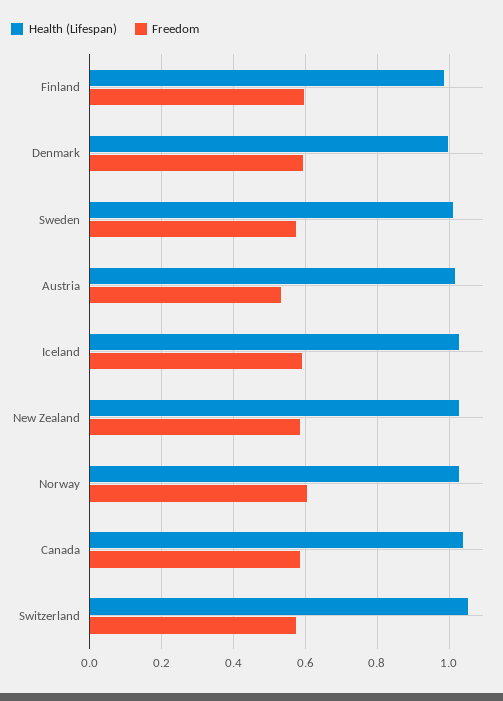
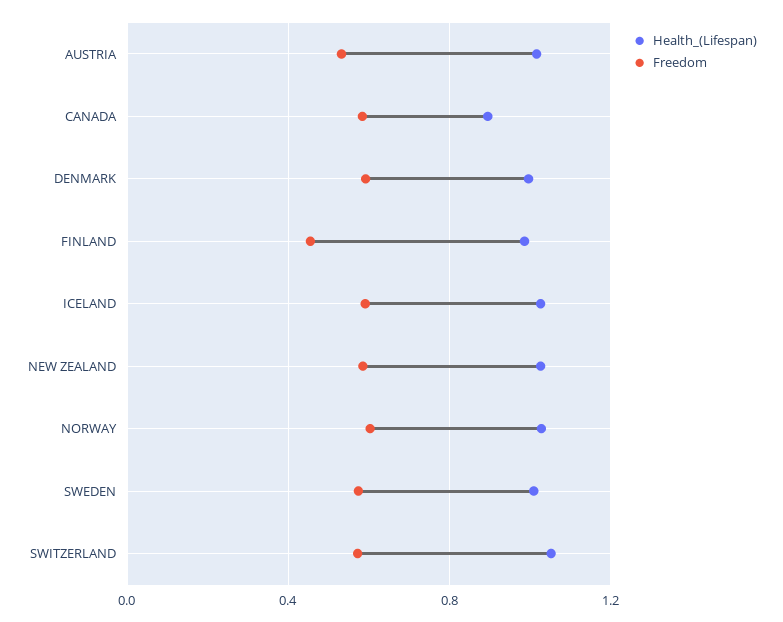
  {
    "Health (Lifespan)": {
      "Finland": 0.98,
      "Denmark": 1,
      "Sweden": 1,
      "Austria": 1.02,
      "Iceland": 1.02,
      "New Zealand": 1.02,
      "Norway": 1.02,
-     "Canada": 1.04,
+     "Canada": 0.9,
      "Switzerland": 1.06
    },
    "Freedom": {
-     "Finland": 0.6,
+     "Finland": 0.45,
      "Denmark": 0.6,
      "Sweden": 0.58,
      "Austria": 0.54,
      "Iceland": 0.6,
      "New Zealand": 0.58,
      "Norway": 0.6,
      "Canada": 0.58,
      "Switzerland": 0.58
    }
  }

